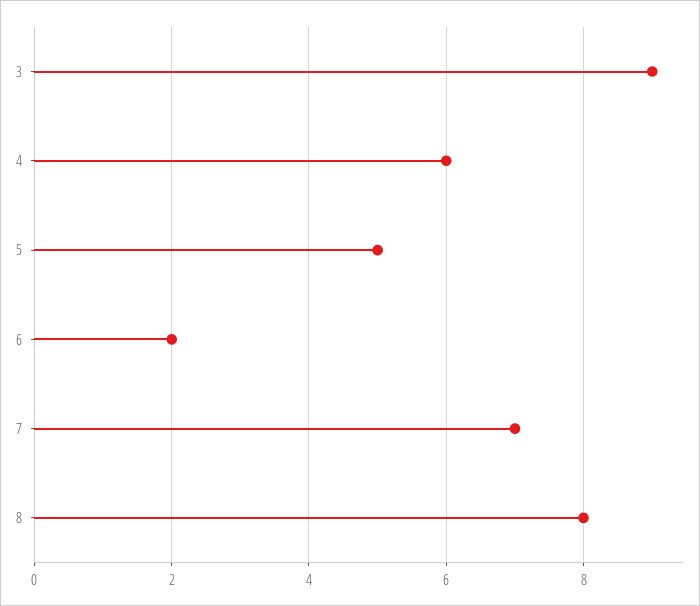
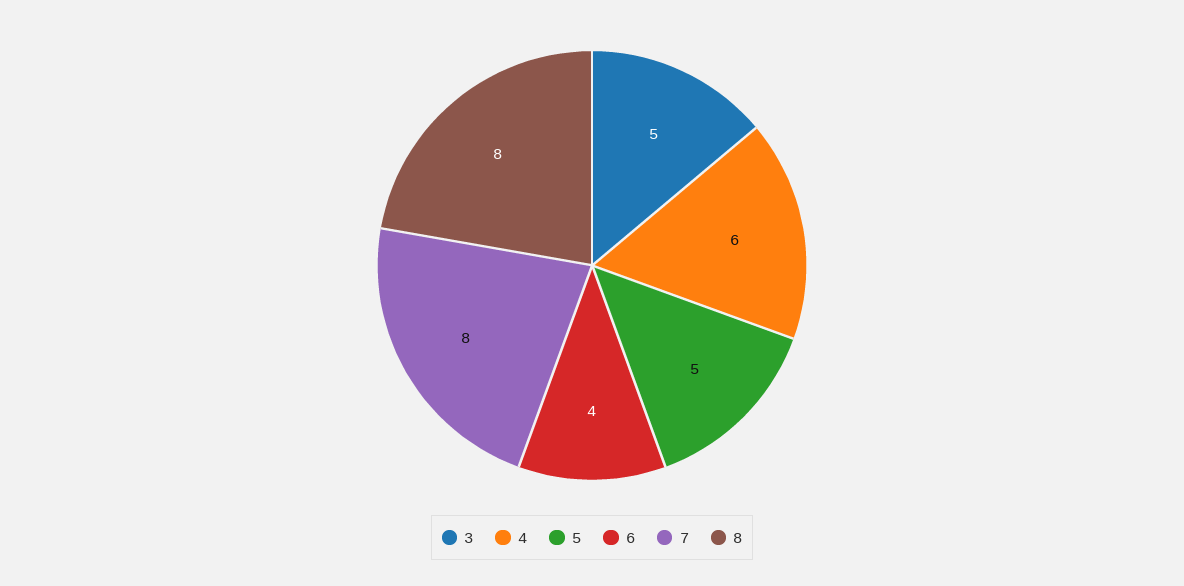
  {
-   "3": 9,
+   "3": 5,
    "4": 6,
    "5": 5,
-   "6": 2,
+   "6": 4,
-   "7": 7,
+   "7": 8,
    "8": 8
  }

